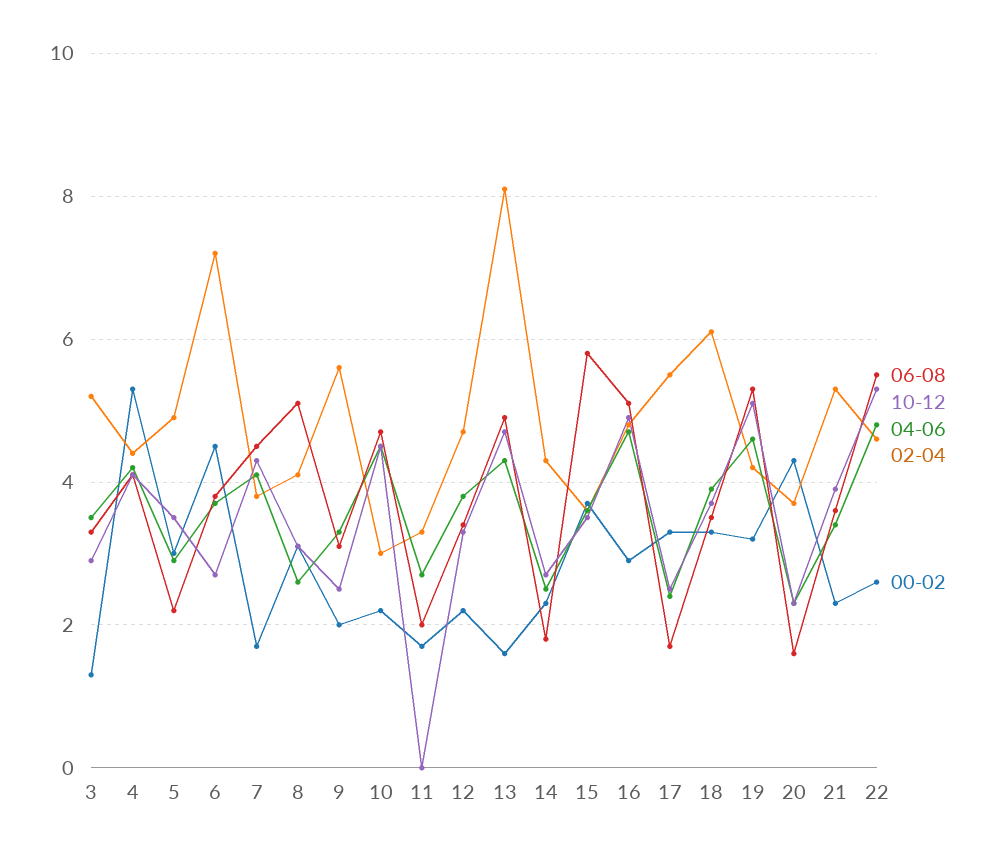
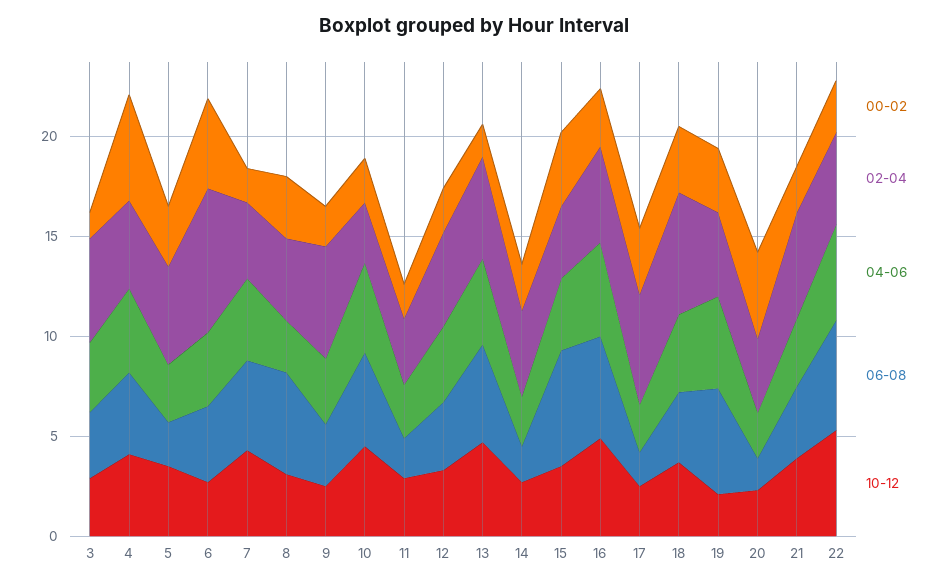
  {
    "06-08": {
      "3": 3.5,
      "4": 4,
      "5": 2,
      "6": 4,
      "7": 4.5,
      "8": 5,
      "9": 3,
      "10": 4.5,
      "11": 2,
      "12": 3.5,
      "13": 5,
      "14": 2,
      "15": 6,
      "16": 5,
      "17": 1.5,
      "18": 3.5,
      "19": 5.5,
      "20": 1.5,
      "21": 3.5,
      "22": 5.5
    },
    "10-12": {
      "3": 3,
      "4": 4,
      "5": 3.5,
      "6": 2.5,
      "7": 4.5,
      "8": 3,
      "9": 2.5,
      "10": 4.5,
-     "11": 0,
+     "11": 3,
      "12": 3.5,
      "13": 4.5,
      "14": 2.5,
      "15": 3.5,
      "16": 5,
      "17": 2.5,
      "18": 3.5,
-     "19": 5,
+     "19": 2,
      "20": 2.5,
      "21": 4,
      "22": 5.5
    },
    "04-06": {
      "3": 3.5,
      "4": 4,
      "5": 3,
      "6": 3.5,
      "7": 4,
      "8": 2.5,
      "9": 3.5,
      "10": 4.5,
      "11": 2.5,
      "12": 4,
      "13": 4.5,
      "14": 2.5,
      "15": 3.5,
      "16": 4.5,
      "17": 2.5,
      "18": 4,
      "19": 4.5,
      "20": 2.5,
      "21": 3.5,
      "22": 5
    },
    "02-04": {
      "3": 5,
      "4": 4.5,
      "5": 5,
      "6": 7,
      "7": 4,
      "8": 4,
      "9": 5.5,
      "10": 3,
      "11": 3.5,
      "12": 4.5,
-     "13": 8,
+     "13": 5,
      "14": 4.5,
      "15": 3.5,
      "16": 5,
      "17": 5.5,
      "18": 6,
      "19": 4,
      "20": 3.5,
      "21": 5.5,
      "22": 4.5
    },
    "00-02": {
      "3": 1.5,
      "4": 5.5,
      "5": 3,
      "6": 4.5,
      "7": 1.5,
      "8": 3,
      "9": 2,
      "10": 2,
      "11": 1.5,
      "12": 2,
      "13": 1.5,
      "14": 2.5,
      "15": 3.5,
      "16": 3,
      "17": 3.5,
      "18": 3.5,
      "19": 3,
      "20": 4.5,
      "21": 2.5,
      "22": 2.5
    }
  }

